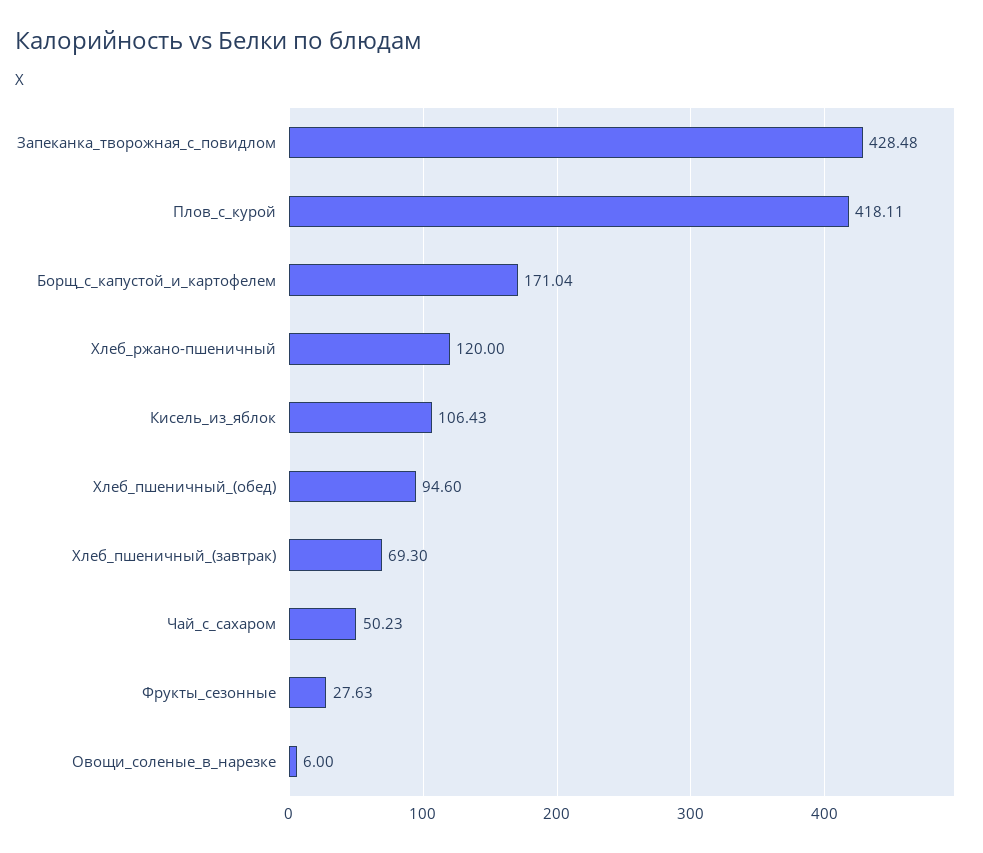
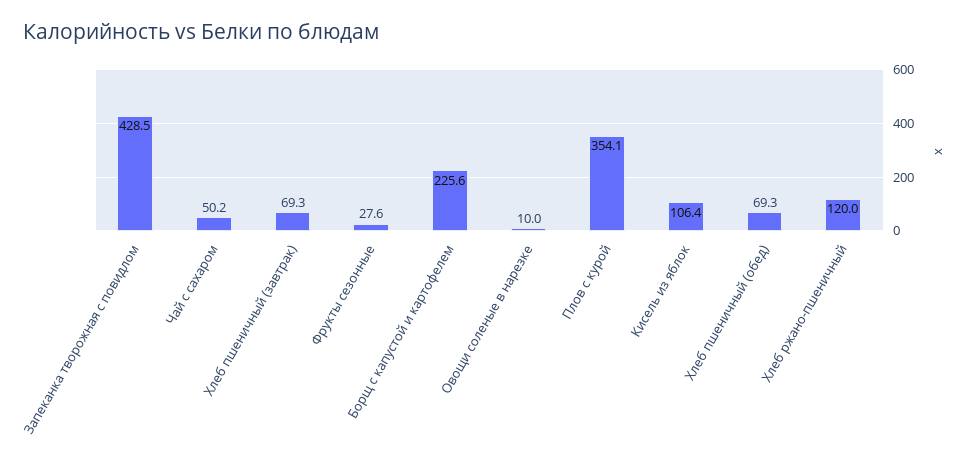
  {
    "Запеканка_творожная_с_повидлом": 428.48,
-   "Плов_с_курой": 418.11,
+   "Плов_с_курой": 354.1,
-   "Борщ_с_капустой_и_картофелем": 171.04,
+   "Борщ_с_капустой_и_картофелем": 225.6,
    "Хлеб_ржано-пшеничный": 120,
    "Кисель_из_яблок": 106.43,
-   "Хлеб_пшеничный_(обед)": 94.6,
+   "Хлеб_пшеничный_(обед)": 69.3,
    "Хлеб_пшеничный_(завтрак)": 69.3,
    "Чай_с_сахаром": 50.23,
    "Фрукты_сезонные": 27.63,
-   "Овощи_соленые_в_нарезке": 6
+   "Овощи_соленые_в_нарезке": 10
  }

